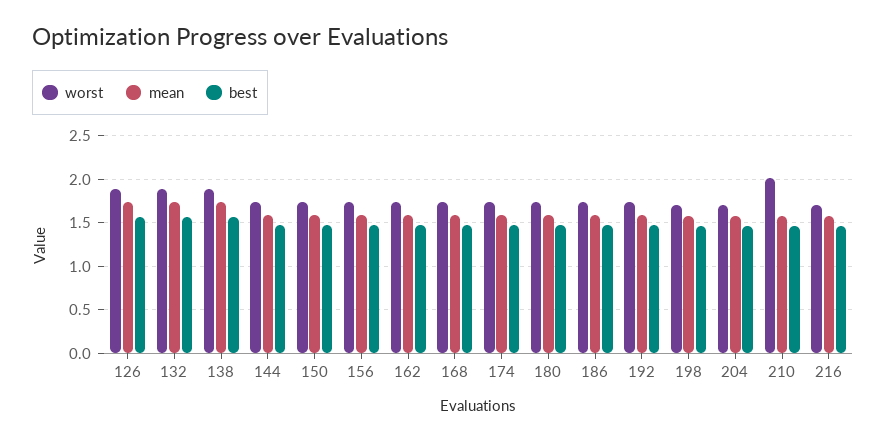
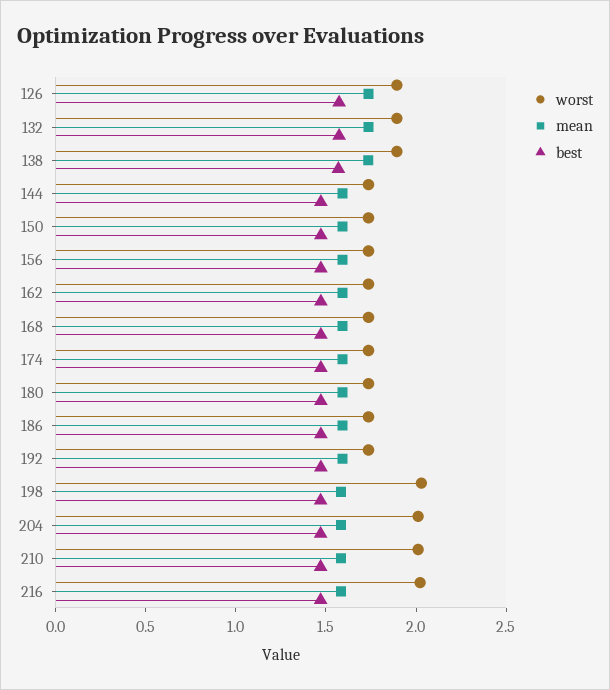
  {
    "worst": {
      "126": 1.9,
      "132": 1.9,
      "138": 1.9,
      "144": 1.7,
      "150": 1.7,
      "156": 1.7,
      "162": 1.7,
      "168": 1.7,
      "174": 1.7,
      "180": 1.7,
      "186": 1.7,
      "192": 1.7,
-     "198": 1.7,
+     "198": 2,
-     "204": 1.7,
+     "204": 2,
      "210": 2,
-     "216": 1.7
+     "216": 2
    },
    "mean": {
      "126": 1.7,
      "132": 1.7,
      "138": 1.7,
      "144": 1.6,
      "150": 1.6,
      "156": 1.6,
      "162": 1.6,
      "168": 1.6,
      "174": 1.6,
      "180": 1.6,
      "186": 1.6,
      "192": 1.6,
      "198": 1.6,
      "204": 1.6,
      "210": 1.6,
      "216": 1.6
    },
    "best": {
      "126": 1.6,
      "132": 1.6,
      "138": 1.6,
      "144": 1.5,
      "150": 1.5,
      "156": 1.5,
      "162": 1.5,
      "168": 1.5,
      "174": 1.5,
      "180": 1.5,
      "186": 1.5,
      "192": 1.5,
      "198": 1.5,
      "204": 1.5,
      "210": 1.5,
      "216": 1.5
    }
  }

